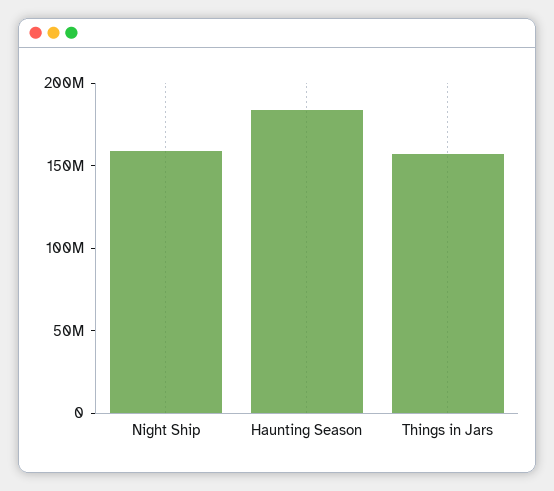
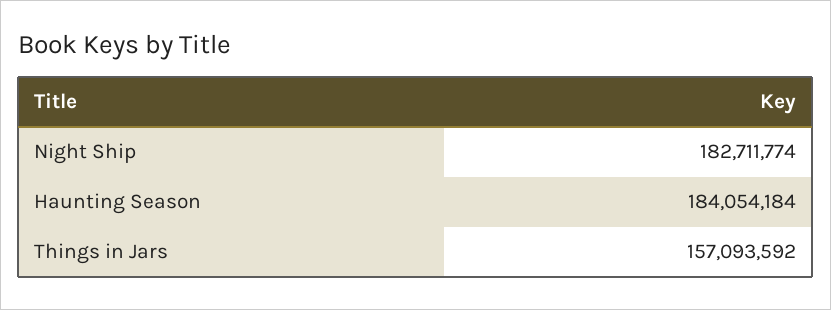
  {
-   "Night Ship": 160000000,
+   "Night Ship": 182711774,
    "Haunting Season": 184054184,
    "Things in Jars": 157093592
  }

